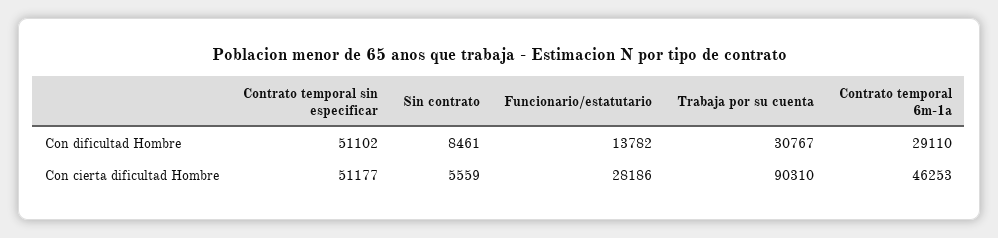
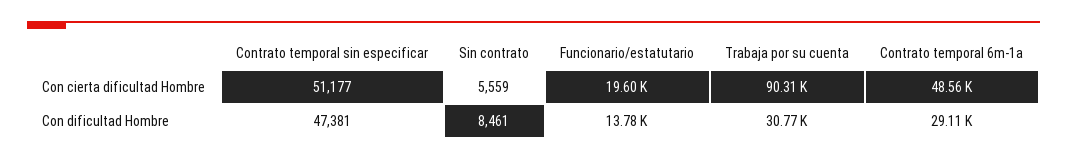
  {
    "Contrato temporal sin especificar": {
-     "Con dificultad Hombre": 51102,
+     "Con dificultad Hombre": 47381,
      "Con cierta dificultad Hombre": 51177
    },
    "Sin contrato": {
      "Con dificultad Hombre": 8461,
      "Con cierta dificultad Hombre": 5559
    },
    "Funcionario/estatutario": {
      "Con dificultad Hombre": 13782,
-     "Con cierta dificultad Hombre": 28186
+     "Con cierta dificultad Hombre": 19600
    },
    "Trabaja por su cuenta": {
      "Con dificultad Hombre": 30767,
      "Con cierta dificultad Hombre": 90310
    },
    "Contrato temporal 6m-1a": {
      "Con dificultad Hombre": 29110,
-     "Con cierta dificultad Hombre": 46253
+     "Con cierta dificultad Hombre": 48560
    }
  }

